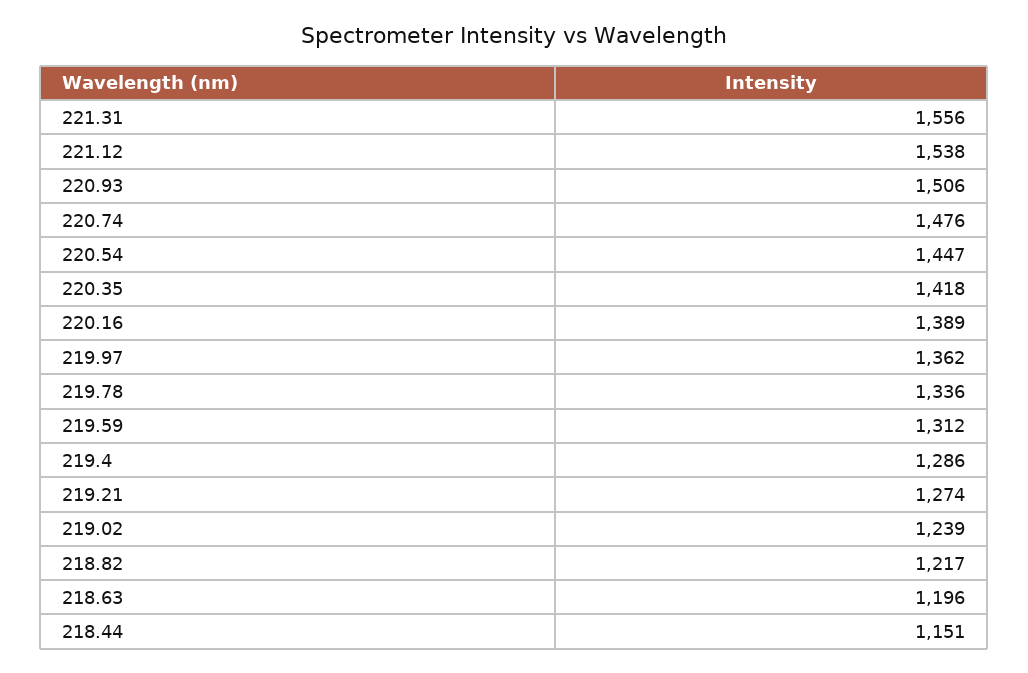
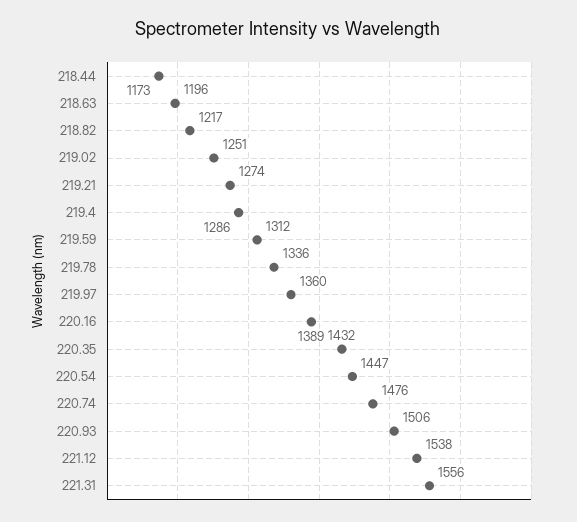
  {
    "221.31": 1556,
    "221.12": 1538,
    "220.93": 1506,
    "220.74": 1476,
    "220.54": 1447,
-   "220.35": 1418,
+   "220.35": 1432,
    "220.16": 1389,
-   "219.97": 1362,
+   "219.97": 1360,
    "219.78": 1336,
    "219.59": 1312,
    "219.4": 1286,
    "219.21": 1274,
-   "219.02": 1239,
+   "219.02": 1251,
    "218.82": 1217,
    "218.63": 1196,
-   "218.44": 1151
+   "218.44": 1173
  }

